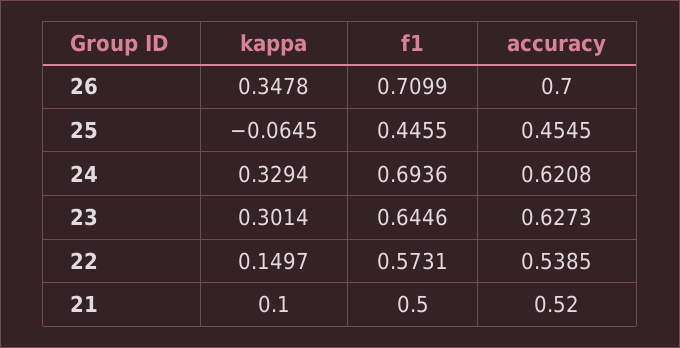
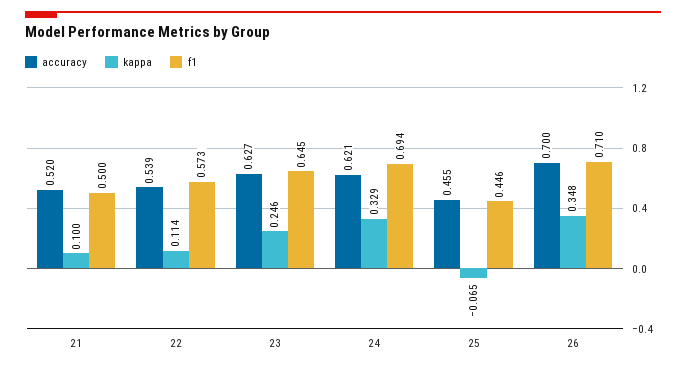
  {
    "kappa": {
      "26": 0.3478,
      "25": -0.0645,
      "24": 0.3294,
-     "23": 0.3014,
+     "23": 0.246,
-     "22": 0.1497,
+     "22": 0.114,
      "21": 0.1
    },
    "f1": {
      "26": 0.7099,
      "25": 0.4455,
      "24": 0.6936,
      "23": 0.6446,
      "22": 0.5731,
      "21": 0.5
    },
    "accuracy": {
      "26": 0.7,
      "25": 0.4545,
      "24": 0.6208,
      "23": 0.6273,
      "22": 0.5385,
      "21": 0.52
    }
  }

